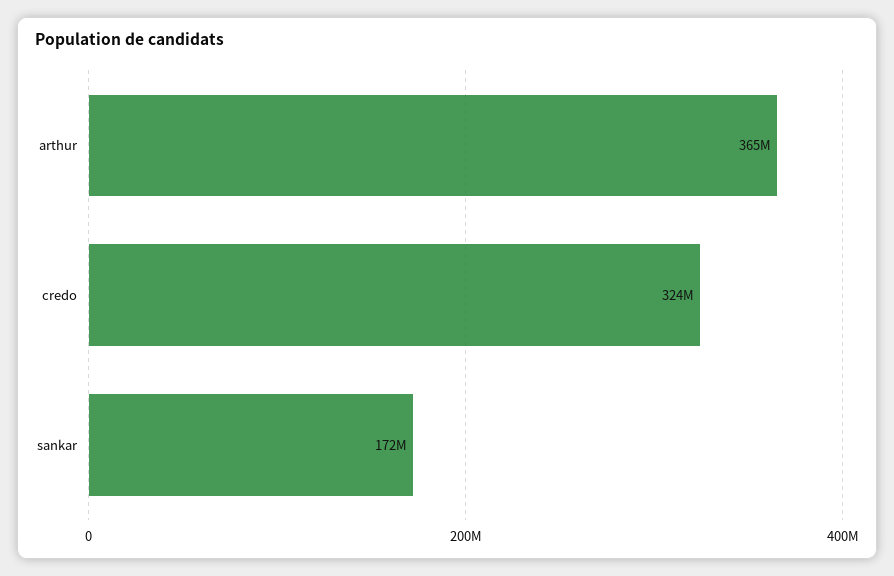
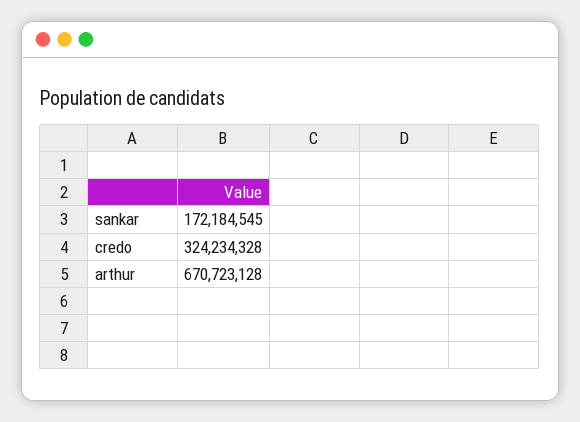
  {
-   "arthur": 365000000,
+   "arthur": 670723128,
    "credo": 324234328,
    "sankar": 172184545
  }

